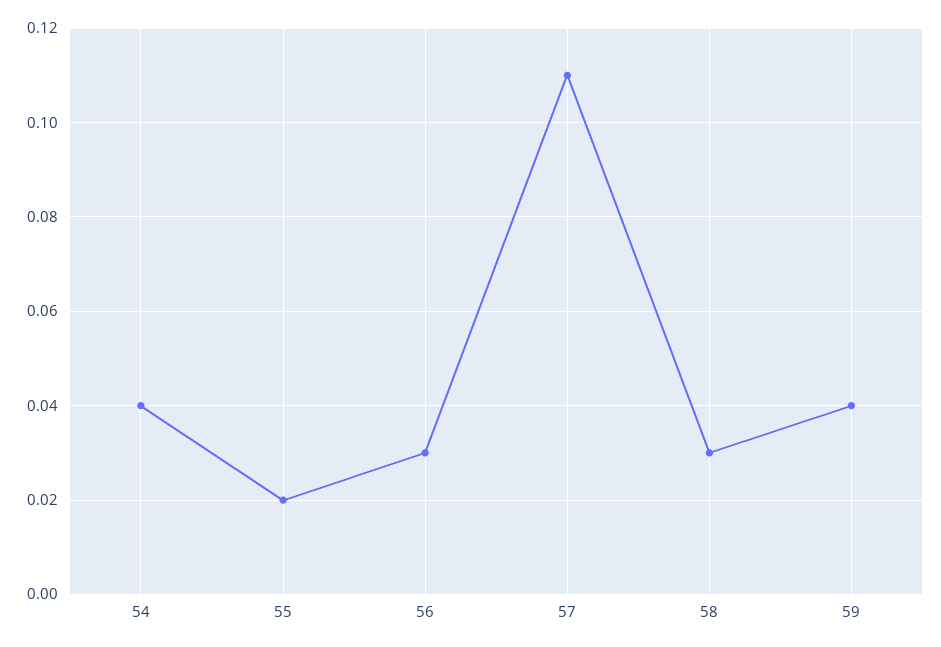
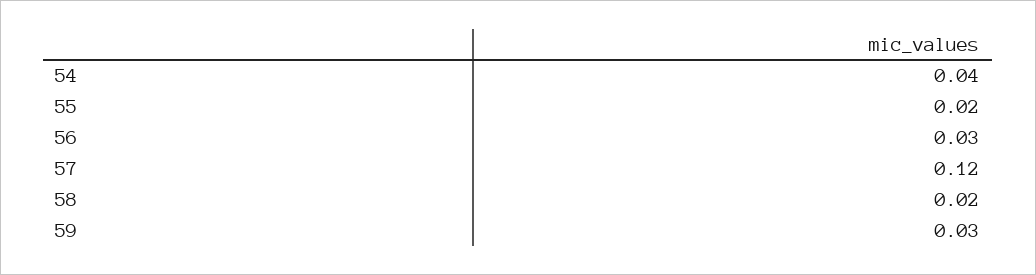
  {
    "54": 0.04,
    "55": 0.02,
    "56": 0.03,
-   "57": 0.11,
+   "57": 0.12,
-   "58": 0.03,
+   "58": 0.02,
-   "59": 0.04
+   "59": 0.03
  }

